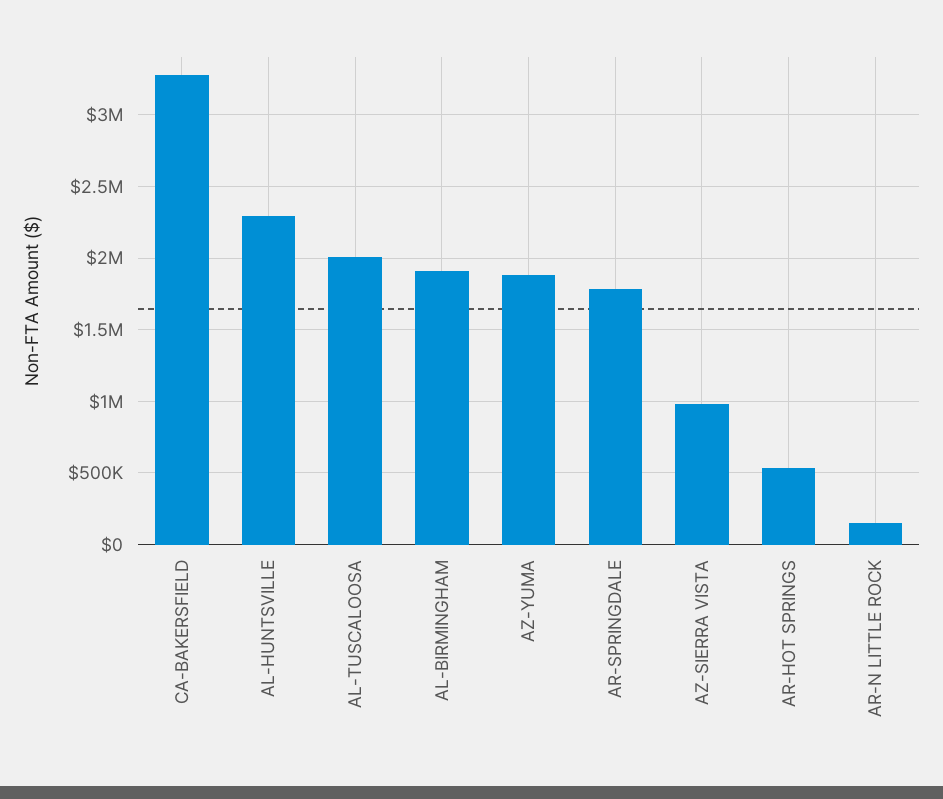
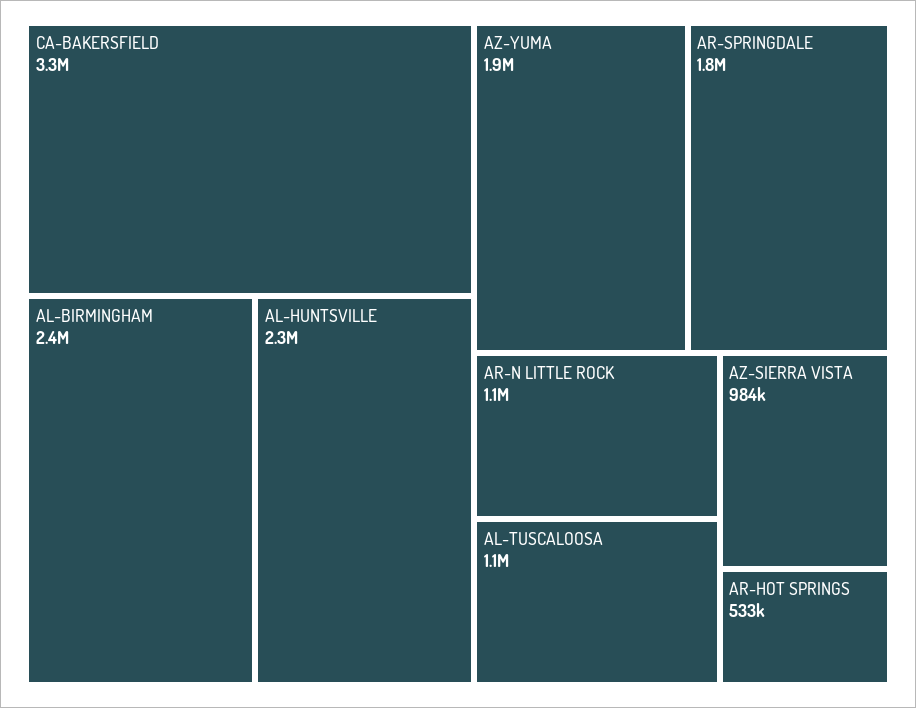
  {
    "CA-BAKERSFIELD": 3300000,
    "AL-HUNTSVILLE": 2300000,
-   "AL-TUSCALOOSA": 2000000,
+   "AL-TUSCALOOSA": 1100000,
-   "AL-BIRMINGHAM": 1900000,
+   "AL-BIRMINGHAM": 2400000,
    "AZ-YUMA": 1900000,
    "AR-SPRINGDALE": 1800000,
    "AZ-SIERRA VISTA": 984000,
    "AR-HOT SPRINGS": 533000,
-   "AR-N LITTLE ROCK": 150000
+   "AR-N LITTLE ROCK": 1100000
  }

